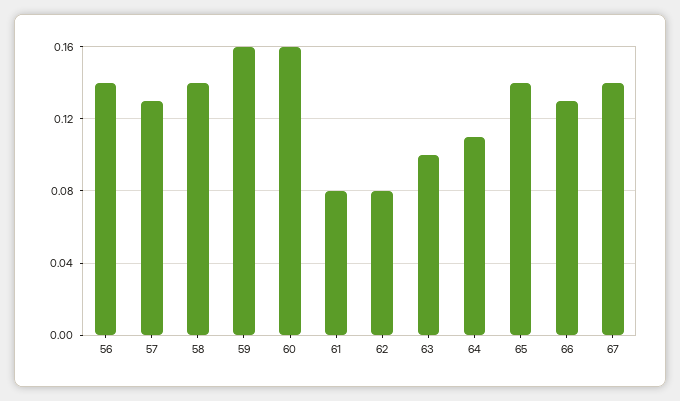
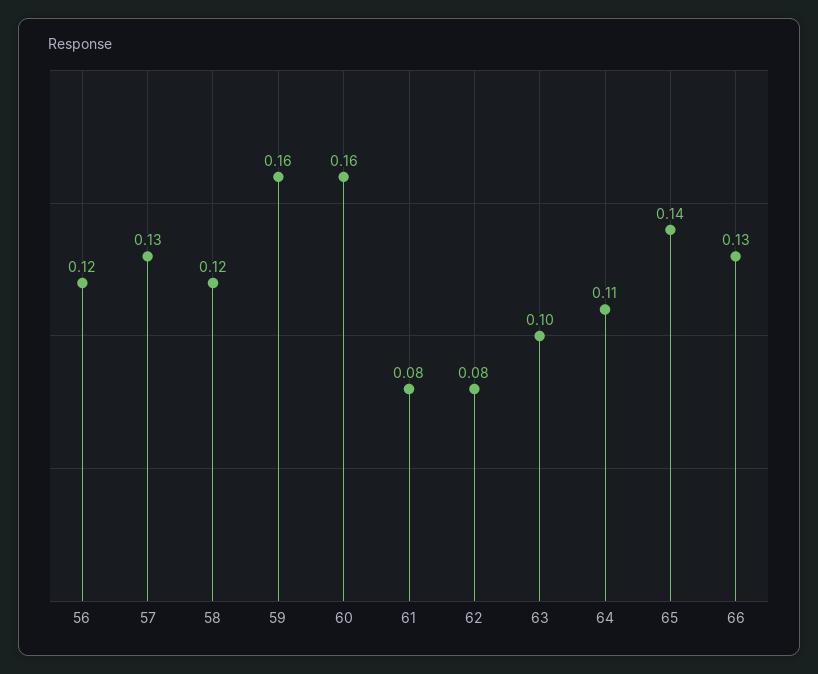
  {
-   "56": 0.14,
+   "56": 0.12,
    "57": 0.13,
-   "58": 0.14,
+   "58": 0.12,
    "59": 0.16,
    "60": 0.16,
    "61": 0.08,
    "62": 0.08,
    "63": 0.1,
    "64": 0.11,
    "65": 0.14,
-   "66": 0.13,
+   "66": 0.13
-   "67": 0.14
  }

